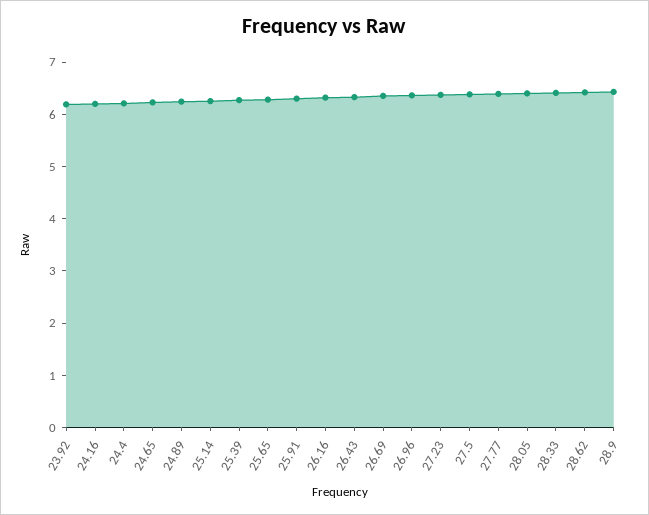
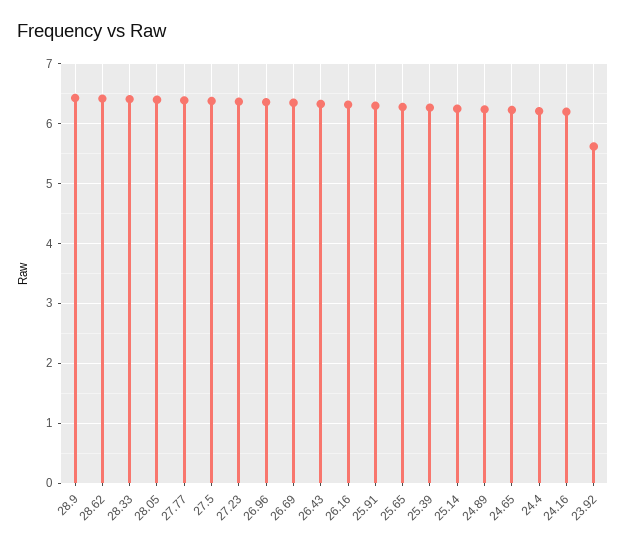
  {
-   "23.92": 6.2,
+   "23.92": 5.6,
    "24.16": 6.2,
    "24.4": 6.2,
    "24.65": 6.2,
    "24.89": 6.2,
    "25.14": 6.2,
    "25.39": 6.2,
    "25.65": 6.2,
    "25.91": 6.4,
    "26.16": 6.4,
    "26.43": 6.4,
    "26.69": 6.4,
    "26.96": 6.4,
    "27.23": 6.4,
    "27.5": 6.4,
    "27.77": 6.4,
    "28.05": 6.4,
    "28.33": 6.4,
    "28.62": 6.4,
    "28.9": 6.4
  }

